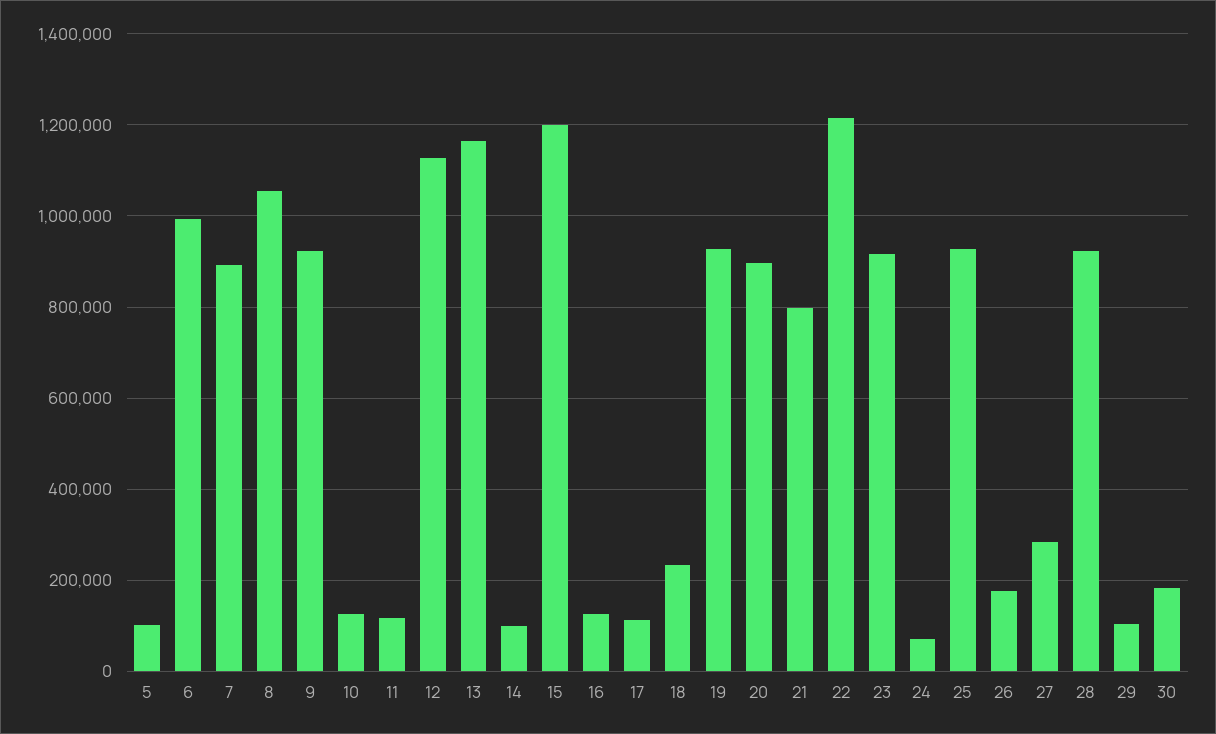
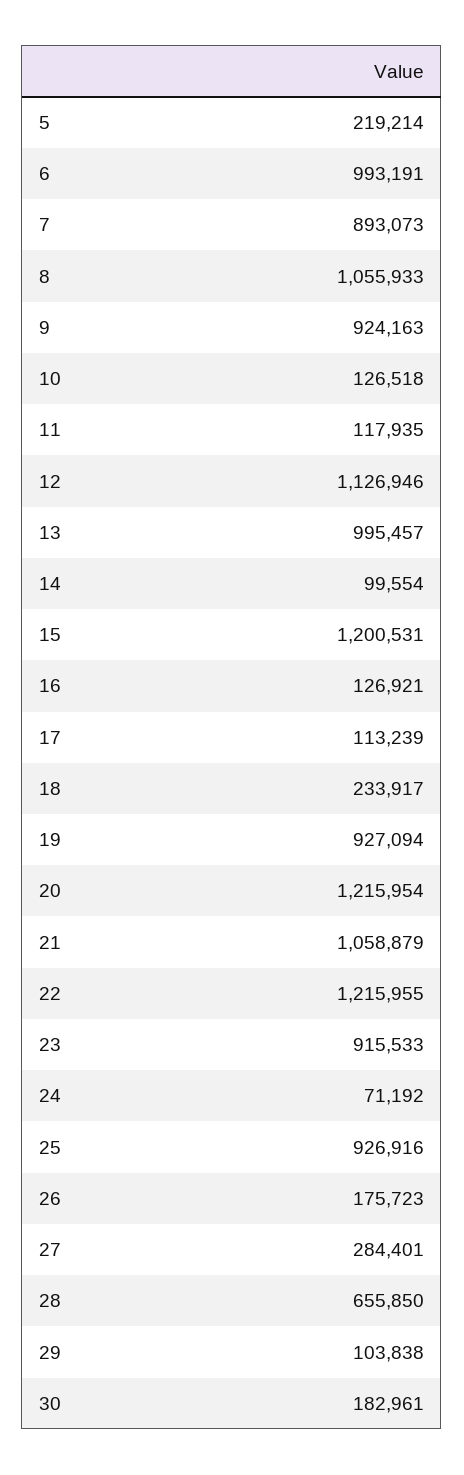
  {
-   "5": 100000,
+   "5": 219214,
    "6": 993191,
    "7": 893073,
    "8": 1055933,
    "9": 924163,
    "10": 126518,
    "11": 117935,
    "12": 1126946,
-   "13": 1160000,
+   "13": 995457,
    "14": 99554,
    "15": 1200531,
    "16": 126921,
    "17": 113239,
    "18": 233917,
    "19": 927094,
-   "20": 900000,
+   "20": 1215954,
-   "21": 800000,
+   "21": 1058879,
    "22": 1215955,
    "23": 915533,
    "24": 71192,
    "25": 926916,
    "26": 175723,
    "27": 284401,
-   "28": 920000,
+   "28": 655850,
    "29": 103838,
    "30": 182961
  }

